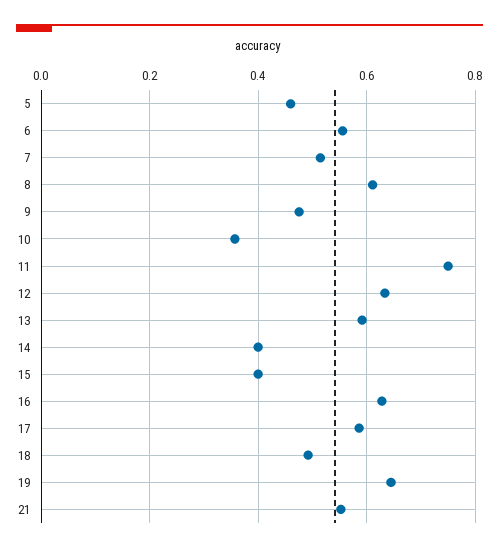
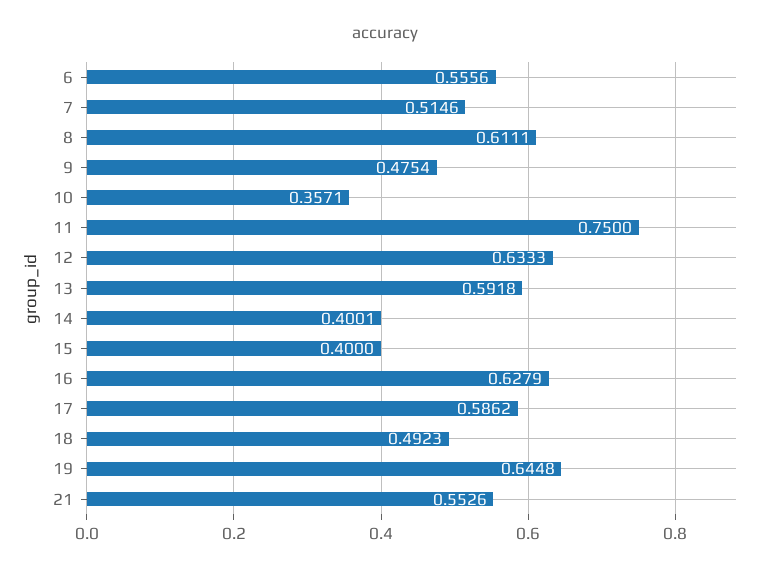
  {
-   "5": 0.46,
    "6": 0.5556,
    "7": 0.5146,
    "8": 0.6111,
    "9": 0.4754,
    "10": 0.3571,
    "11": 0.75,
    "12": 0.6333,
    "13": 0.5918,
    "14": 0.4001,
    "15": 0.4,
    "16": 0.6279,
    "17": 0.5862,
    "18": 0.4923,
    "19": 0.6448,
    "21": 0.5526
  }

